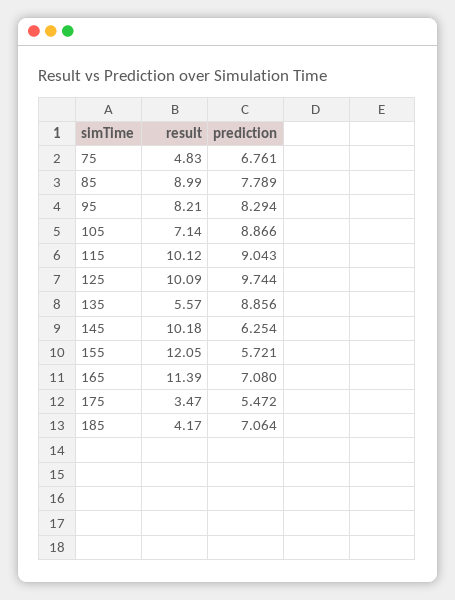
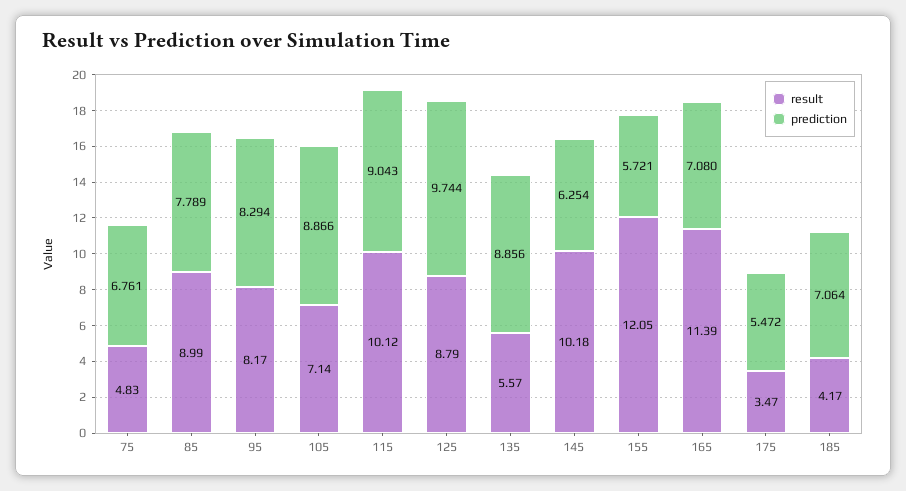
  {
    "result": {
      "75": 4.83,
      "85": 8.99,
-     "95": 8.21,
+     "95": 8.17,
      "105": 7.14,
      "115": 10.12,
-     "125": 10.09,
+     "125": 8.79,
      "135": 5.57,
      "145": 10.18,
      "155": 12.05,
      "165": 11.39,
      "175": 3.47,
      "185": 4.17
    },
    "prediction": {
      "75": 6.761,
      "85": 7.789,
      "95": 8.294,
      "105": 8.866,
      "115": 9.043,
      "125": 9.744,
      "135": 8.856,
      "145": 6.254,
      "155": 5.721,
      "165": 7.08,
      "175": 5.472,
      "185": 7.064
    }
  }

